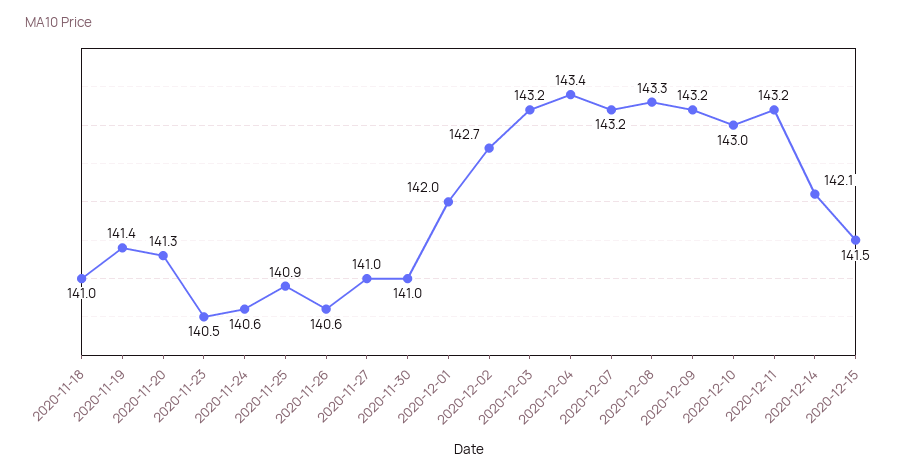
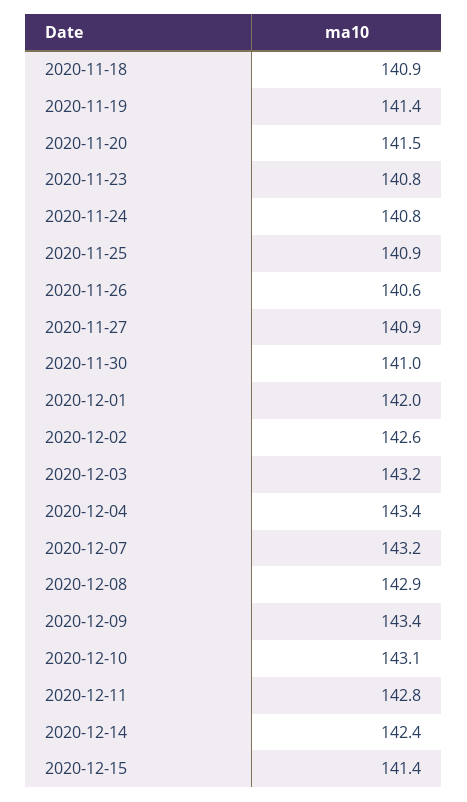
  {
-   "2020-11-18": 141,
+   "2020-11-18": 140.9,
    "2020-11-19": 141.4,
-   "2020-11-20": 141.3,
+   "2020-11-20": 141.5,
-   "2020-11-23": 140.5,
+   "2020-11-23": 140.8,
-   "2020-11-24": 140.6,
+   "2020-11-24": 140.8,
    "2020-11-25": 140.9,
    "2020-11-26": 140.6,
-   "2020-11-27": 141,
+   "2020-11-27": 140.9,
    "2020-11-30": 141,
    "2020-12-01": 142,
-   "2020-12-02": 142.7,
+   "2020-12-02": 142.6,
    "2020-12-03": 143.2,
    "2020-12-04": 143.4,
    "2020-12-07": 143.2,
-   "2020-12-08": 143.3,
+   "2020-12-08": 142.9,
-   "2020-12-09": 143.2,
+   "2020-12-09": 143.4,
-   "2020-12-10": 143,
+   "2020-12-10": 143.1,
-   "2020-12-11": 143.2,
+   "2020-12-11": 142.8,
-   "2020-12-14": 142.1,
+   "2020-12-14": 142.4,
-   "2020-12-15": 141.5
+   "2020-12-15": 141.4
  }

